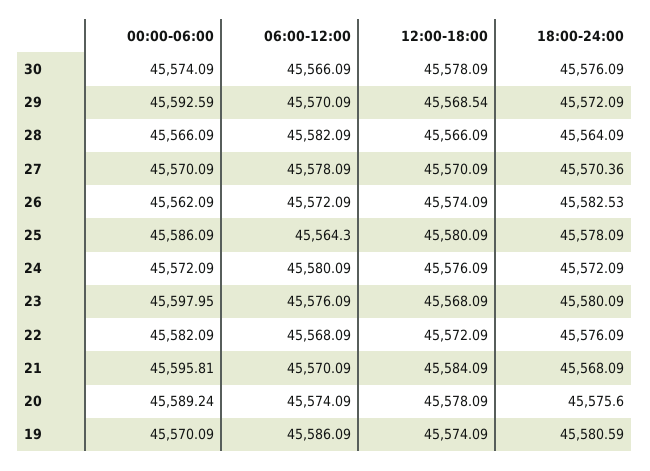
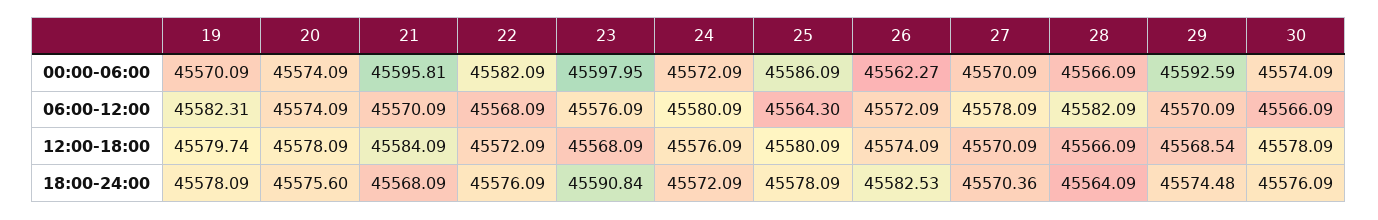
  {
    "00:00-06:00": {
      "30": 45574.09,
      "29": 45592.59,
      "28": 45566.09,
      "27": 45570.09,
-     "26": 45562.09,
+     "26": 45562.27,
      "25": 45586.09,
      "24": 45572.09,
      "23": 45597.95,
      "22": 45582.09,
      "21": 45595.81,
-     "20": 45589.24,
+     "20": 45574.09,
      "19": 45570.09
    },
    "06:00-12:00": {
      "30": 45566.09,
      "29": 45570.09,
      "28": 45582.09,
      "27": 45578.09,
      "26": 45572.09,
      "25": 45564.3,
      "24": 45580.09,
      "23": 45576.09,
      "22": 45568.09,
      "21": 45570.09,
      "20": 45574.09,
-     "19": 45586.09
+     "19": 45582.31
    },
    "12:00-18:00": {
      "30": 45578.09,
      "29": 45568.54,
      "28": 45566.09,
      "27": 45570.09,
      "26": 45574.09,
      "25": 45580.09,
      "24": 45576.09,
      "23": 45568.09,
      "22": 45572.09,
      "21": 45584.09,
      "20": 45578.09,
-     "19": 45574.09
+     "19": 45579.74
    },
    "18:00-24:00": {
      "30": 45576.09,
-     "29": 45572.09,
+     "29": 45574.48,
      "28": 45564.09,
      "27": 45570.36,
      "26": 45582.53,
      "25": 45578.09,
      "24": 45572.09,
-     "23": 45580.09,
+     "23": 45590.84,
      "22": 45576.09,
      "21": 45568.09,
      "20": 45575.6,
-     "19": 45580.59
+     "19": 45578.09
    }
  }

